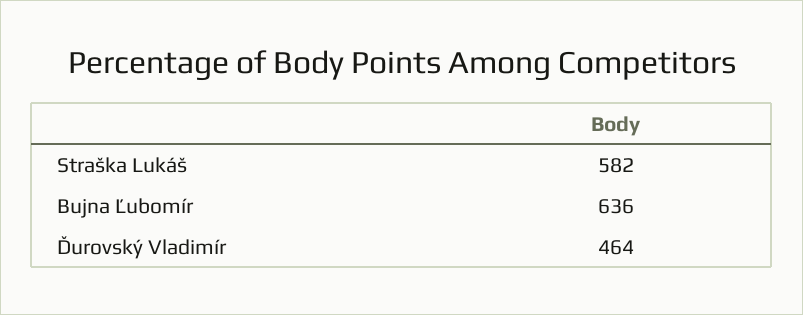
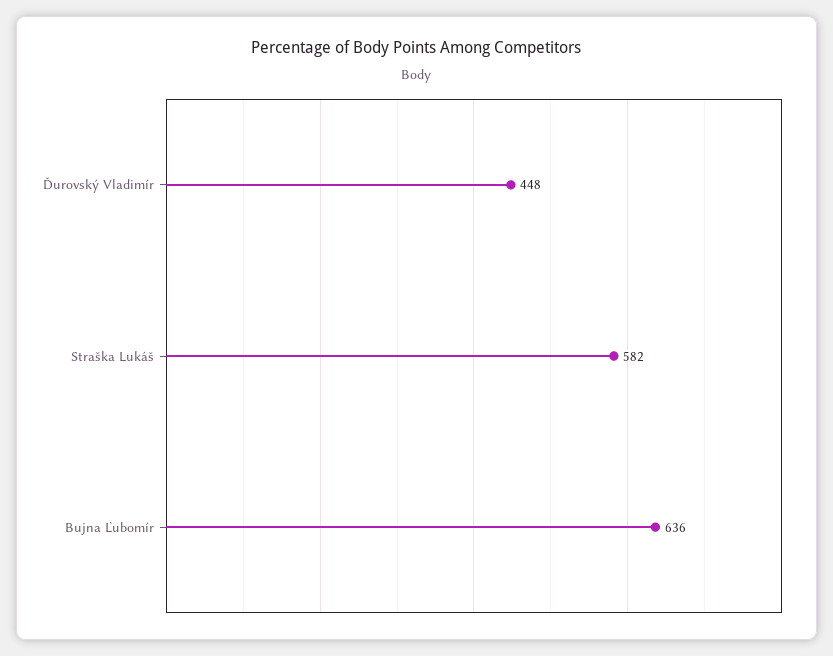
  {
    "Straška Lukáš": 582,
    "Bujna Ľubomír": 636,
-   "Ďurovský Vladimír": 464
+   "Ďurovský Vladimír": 448
  }

